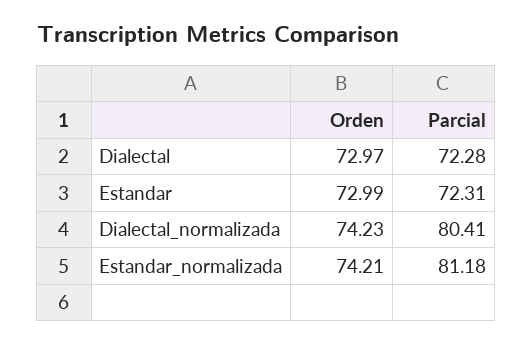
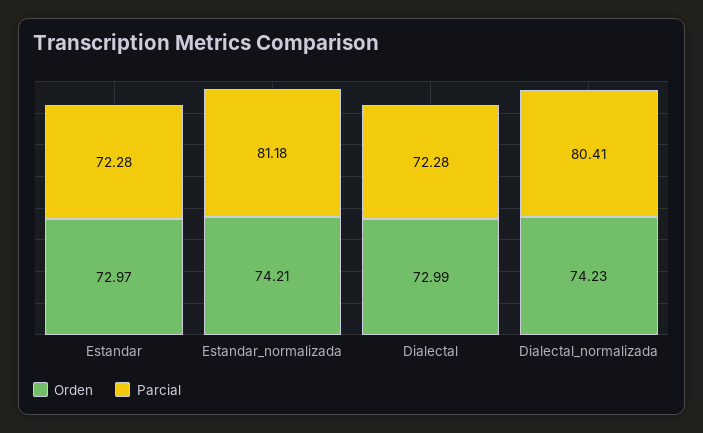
  {
    "Orden": {
-     "Dialectal": 72.97,
+     "Dialectal": 72.99,
-     "Estandar": 72.99,
+     "Estandar": 72.97,
      "Dialectal_normalizada": 74.23,
      "Estandar_normalizada": 74.21
    },
    "Parcial": {
      "Dialectal": 72.28,
-     "Estandar": 72.31,
+     "Estandar": 72.28,
      "Dialectal_normalizada": 80.41,
      "Estandar_normalizada": 81.18
    }
  }

